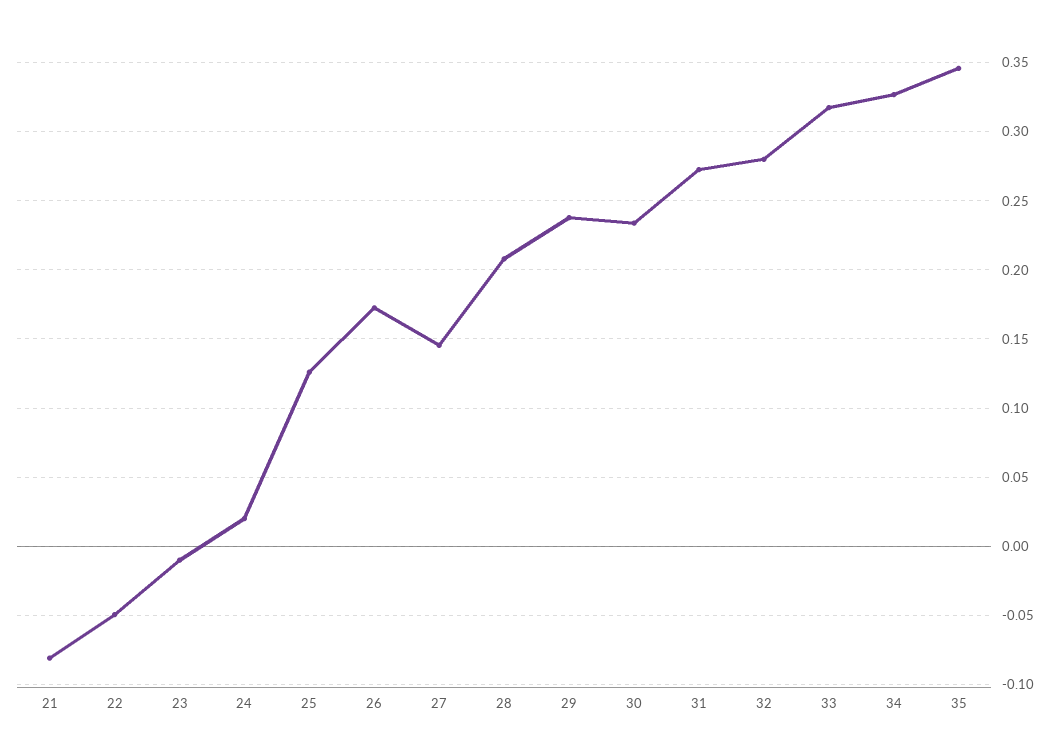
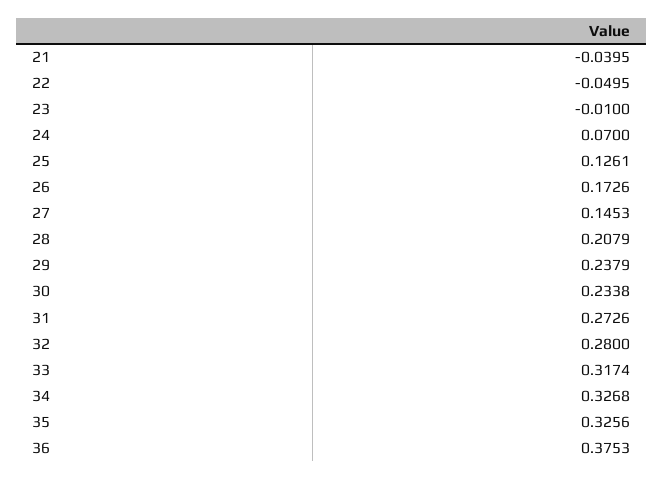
  {
-   "21": -0.08,
+   "21": -0.0395,
    "22": -0.0495,
    "23": -0.01,
-   "24": 0.02,
+   "24": 0.07,
    "25": 0.1261,
    "26": 0.1726,
    "27": 0.1453,
    "28": 0.2079,
    "29": 0.2379,
    "30": 0.2338,
    "31": 0.2726,
    "32": 0.28,
    "33": 0.3174,
    "34": 0.3268,
-   "35": 0.345
+   "35": 0.3256,
+   "36": 0.3753
  }

